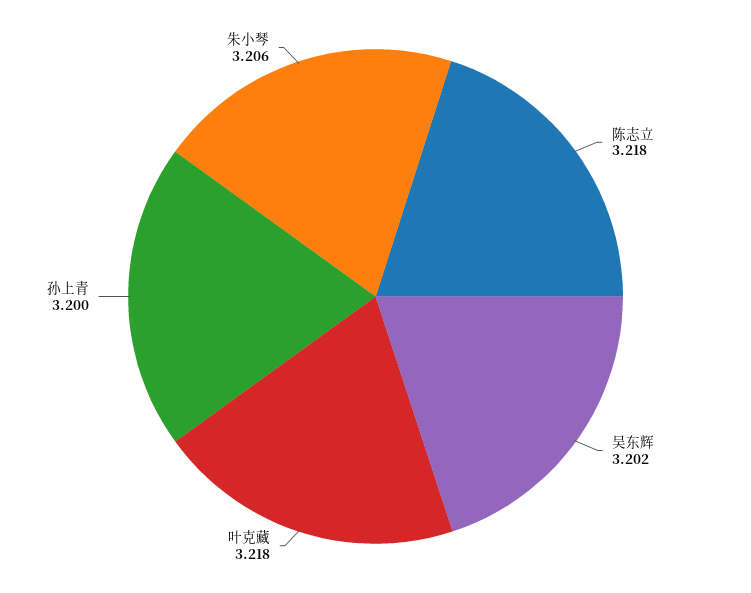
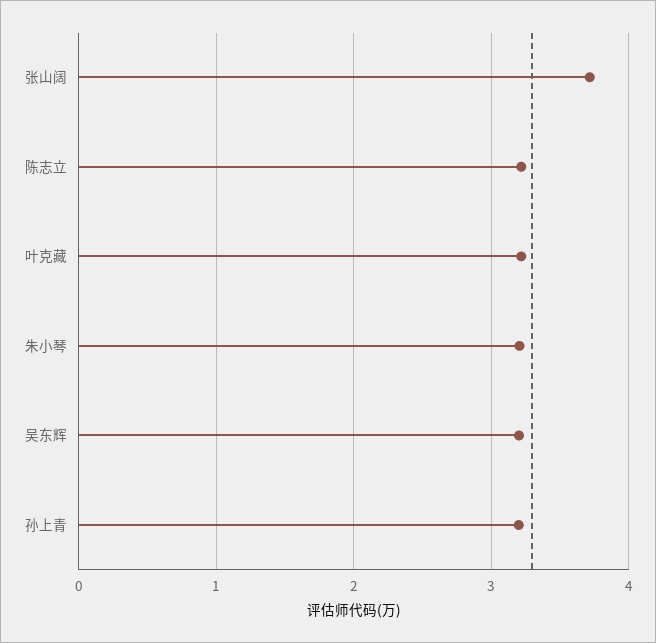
  {
    "陈志立": 3.218,
    "吴东辉": 3.202,
    "叶克藏": 3.218,
    "孙上青": 3.2,
-   "朱小琴": 3.206
+   "朱小琴": 3.206,
+   "张山阔": 3.7
  }

